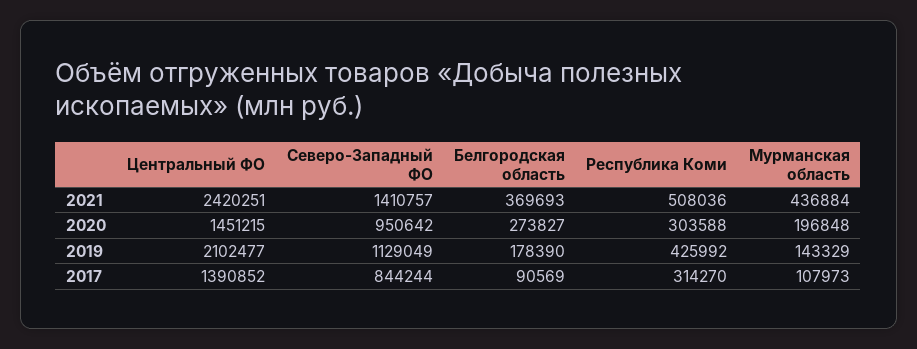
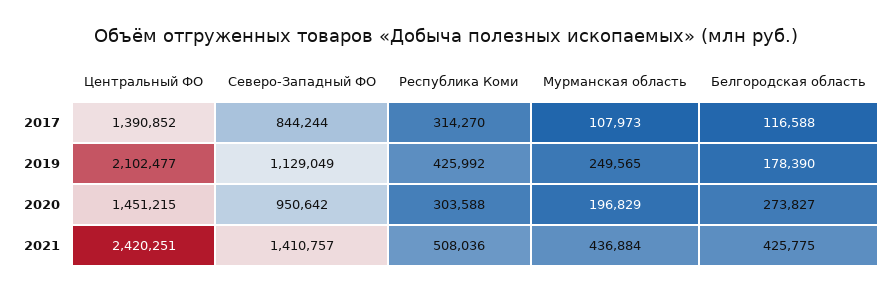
  {
    "Центральный ФО": {
      "2021": 2420251,
      "2020": 1451215,
      "2019": 2102477,
      "2017": 1390852
    },
    "Северо-Западный ФО": {
      "2021": 1410757,
      "2020": 950642,
      "2019": 1129049,
      "2017": 844244
    },
    "Белгородская область": {
-     "2021": 369693,
+     "2021": 425775,
      "2020": 273827,
      "2019": 178390,
-     "2017": 90569
+     "2017": 116588
    },
    "Республика Коми": {
      "2021": 508036,
      "2020": 303588,
      "2019": 425992,
      "2017": 314270
    },
    "Мурманская область": {
      "2021": 436884,
-     "2020": 196848,
+     "2020": 196829,
-     "2019": 143329,
+     "2019": 249565,
      "2017": 107973
    }
  }

